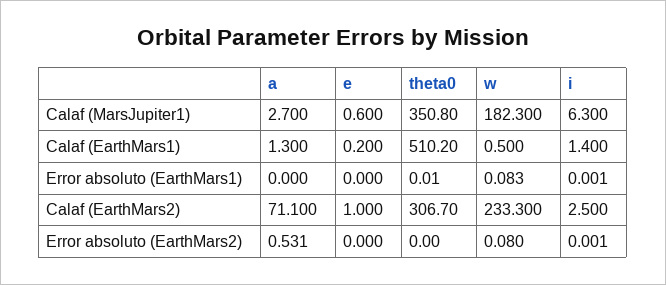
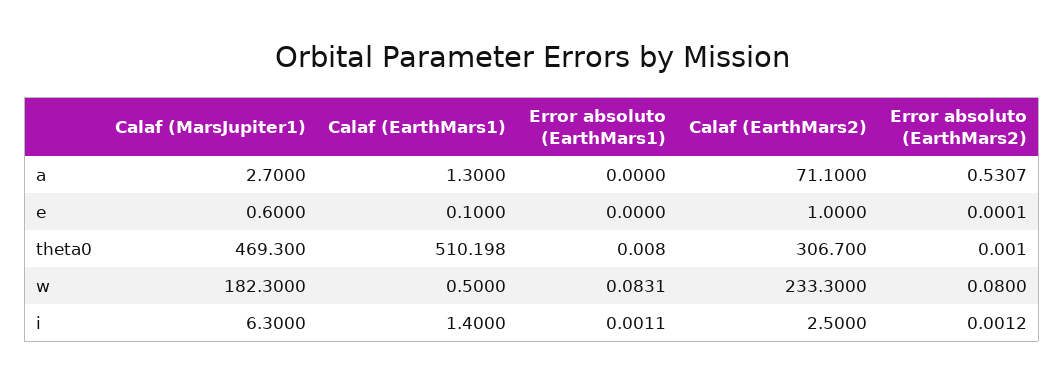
  {
    "a": {
      "Calaf (MarsJupiter1)": 2.7,
      "Calaf (EarthMars1)": 1.3,
      "Error absoluto (EarthMars1)": 0,
      "Calaf (EarthMars2)": 71.1,
      "Error absoluto (EarthMars2)": 0.5307
    },
    "e": {
      "Calaf (MarsJupiter1)": 0.6,
-     "Calaf (EarthMars1)": 0.2,
+     "Calaf (EarthMars1)": 0.1,
      "Error absoluto (EarthMars1)": 0,
      "Calaf (EarthMars2)": 1,
      "Error absoluto (EarthMars2)": 0.0001
    },
    "theta0": {
-     "Calaf (MarsJupiter1)": 350.8,
+     "Calaf (MarsJupiter1)": 469.3,
      "Calaf (EarthMars1)": 510.198,
      "Error absoluto (EarthMars1)": 0.008,
      "Calaf (EarthMars2)": 306.7,
      "Error absoluto (EarthMars2)": 0.001
    },
    "w": {
      "Calaf (MarsJupiter1)": 182.3,
      "Calaf (EarthMars1)": 0.5,
      "Error absoluto (EarthMars1)": 0.0831,
      "Calaf (EarthMars2)": 233.3,
      "Error absoluto (EarthMars2)": 0.08
    },
    "i": {
      "Calaf (MarsJupiter1)": 6.3,
      "Calaf (EarthMars1)": 1.4,
      "Error absoluto (EarthMars1)": 0.0011,
      "Calaf (EarthMars2)": 2.5,
      "Error absoluto (EarthMars2)": 0.0012
    }
  }

